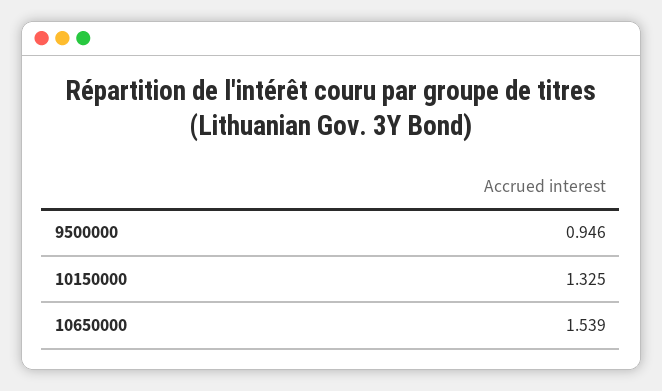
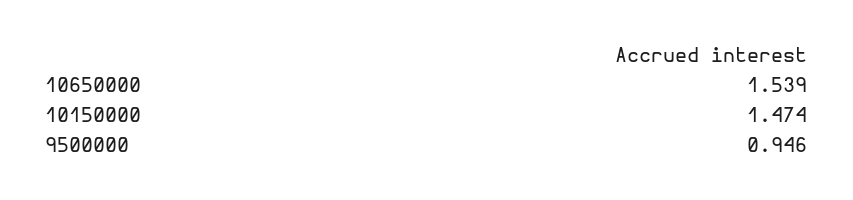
  {
    "9500000": 0.946,
-   "10150000": 1.325,
+   "10150000": 1.474,
    "10650000": 1.539
  }

